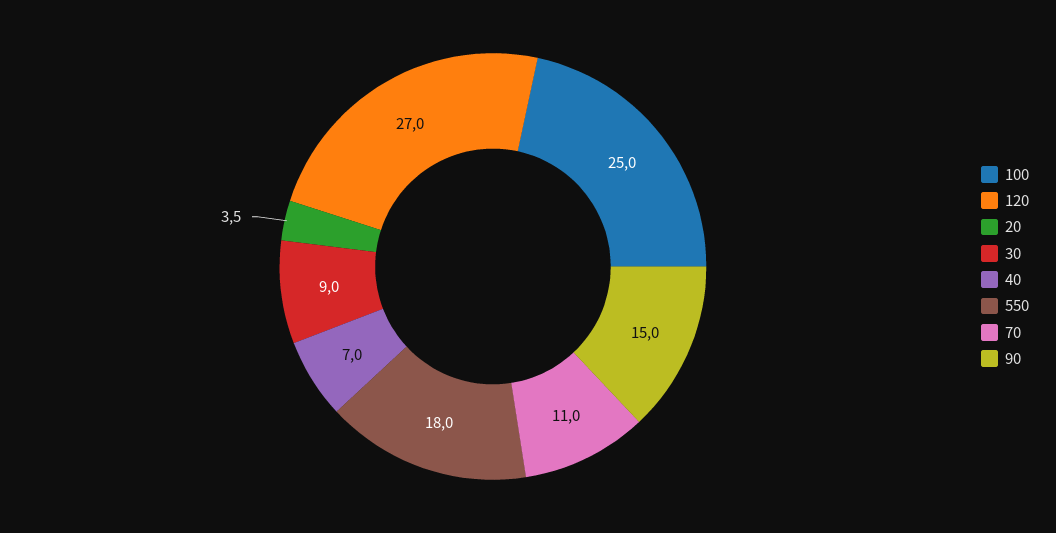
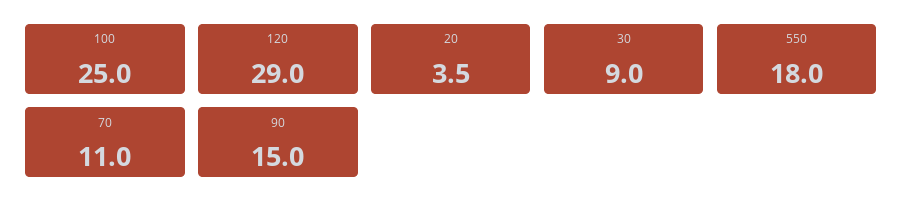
  {
    "100": 25,
-   "120": 27,
+   "120": 29,
    "20": 3.5,
    "30": 9,
-   "40": 7,
    "550": 18,
    "70": 11,
    "90": 15
  }

